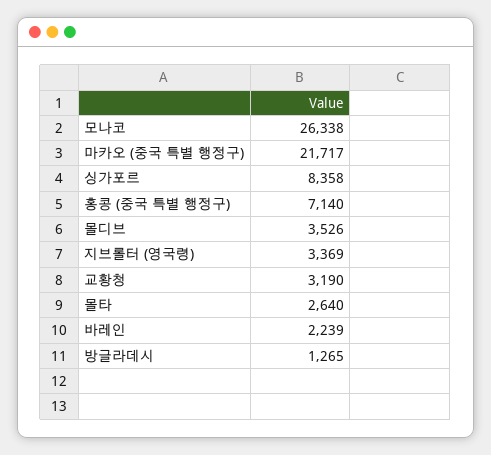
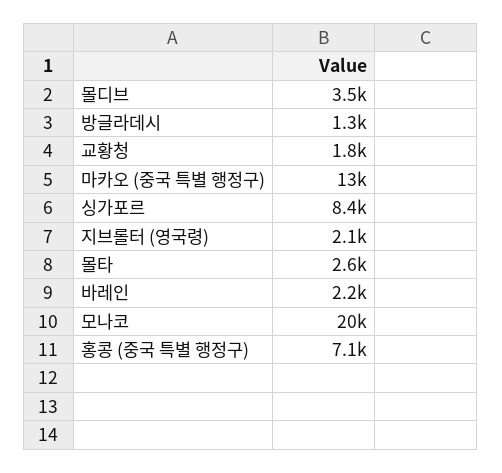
  {
-   "모나코": 26338,
+   "모나코": 20000,
-   "마카오 (중국 특별 행정구)": 21717,
+   "마카오 (중국 특별 행정구)": 13000,
    "싱가포르": 8358,
    "홍콩 (중국 특별 행정구)": 7140,
    "몰디브": 3526,
-   "지브롤터 (영국령)": 3369,
+   "지브롤터 (영국령)": 2100,
-   "교황청": 3190,
+   "교황청": 1800,
    "몰타": 2640,
    "바레인": 2239,
    "방글라데시": 1265
  }

